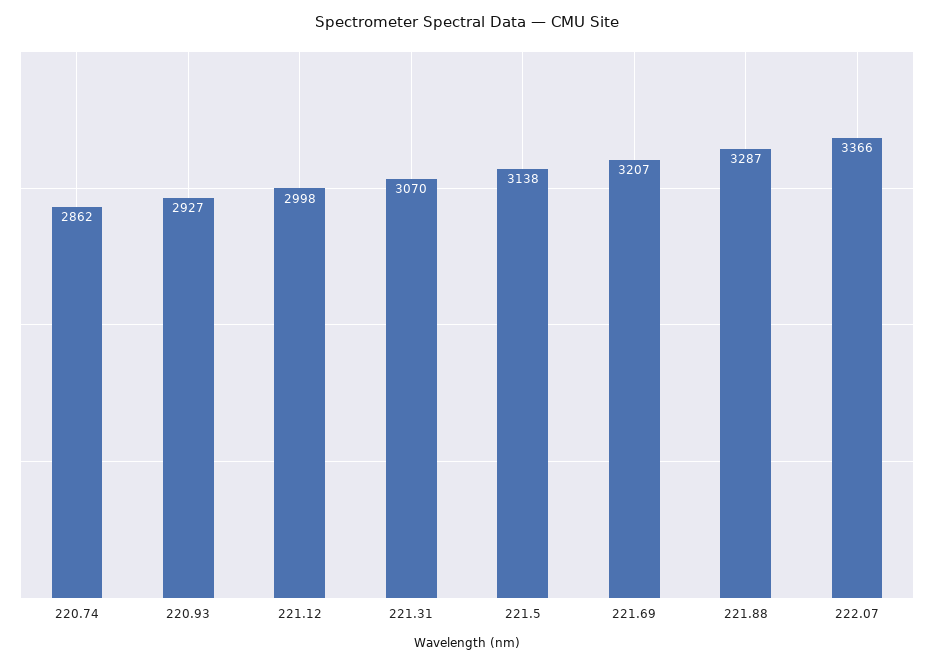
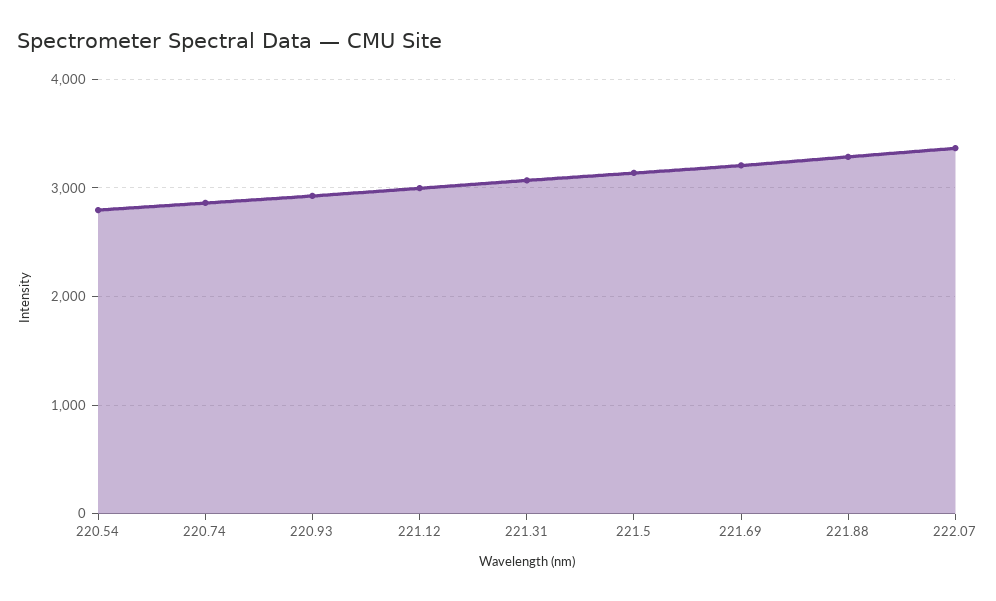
  {
    "220.74": 2862,
    "220.93": 2927,
    "221.12": 2998,
    "221.31": 3070,
    "221.5": 3138,
    "221.69": 3207,
    "221.88": 3287,
-   "222.07": 3366
+   "222.07": 3366,
+   "220.54": 2800
  }

